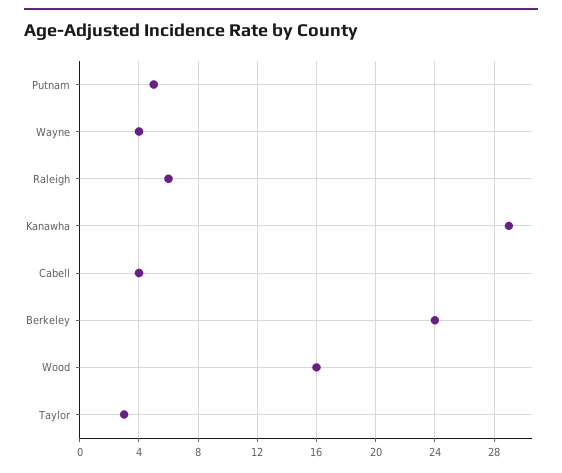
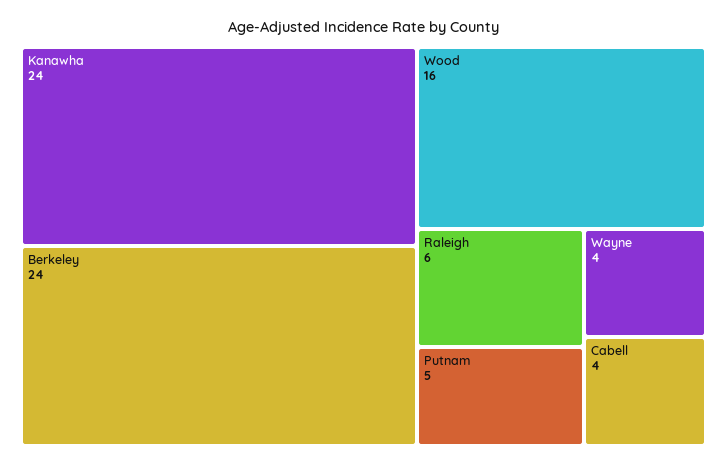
  {
    "Putnam": 5,
    "Wayne": 4,
    "Raleigh": 6,
-   "Kanawha": 29,
+   "Kanawha": 24,
    "Cabell": 4,
    "Berkeley": 24,
-   "Wood": 16,
+   "Wood": 16
-   "Taylor": 3
  }

